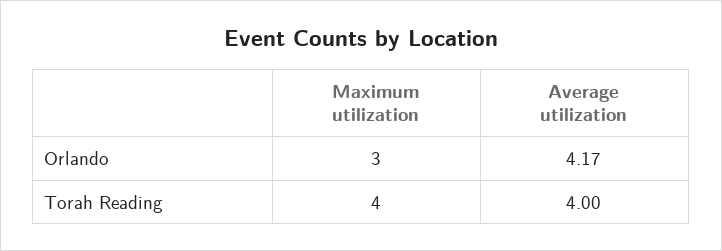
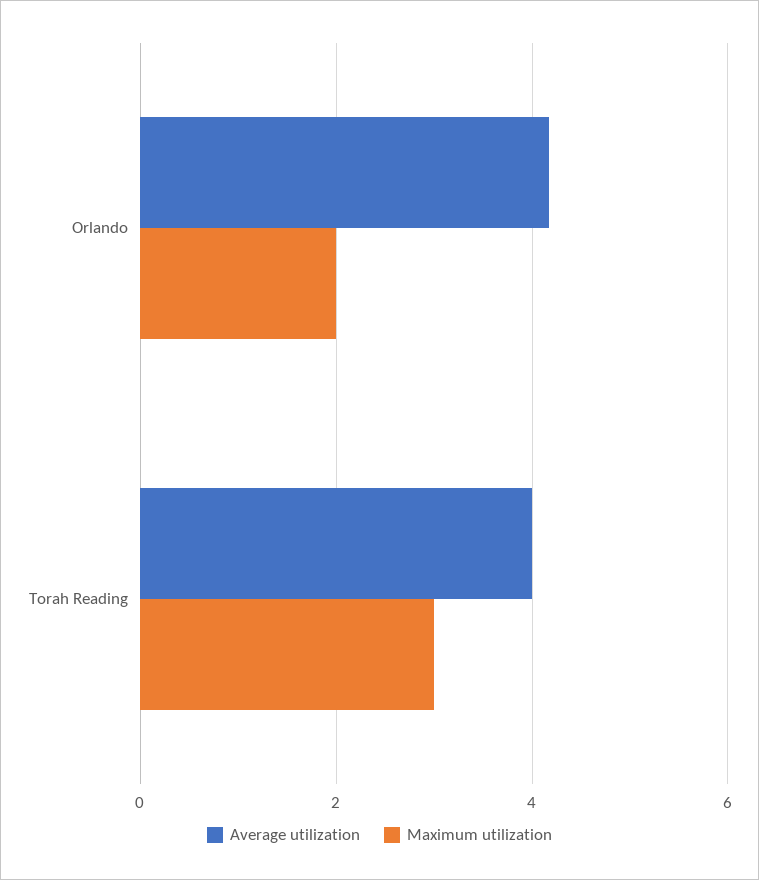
  {
    "Maximum utilization": {
-     "Orlando": 3,
+     "Orlando": 2,
-     "Torah Reading": 4
+     "Torah Reading": 3
    },
    "Average utilization": {
      "Orlando": 4.17,
      "Torah Reading": 4
    }
  }

